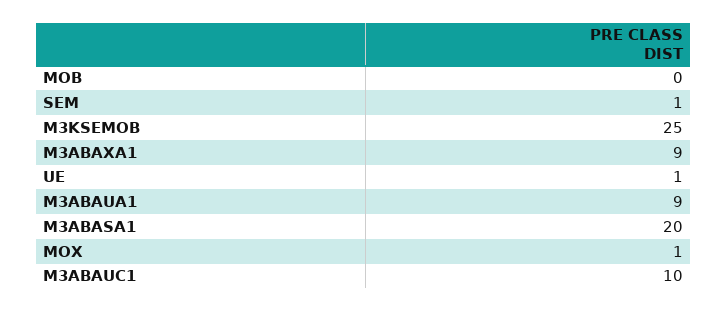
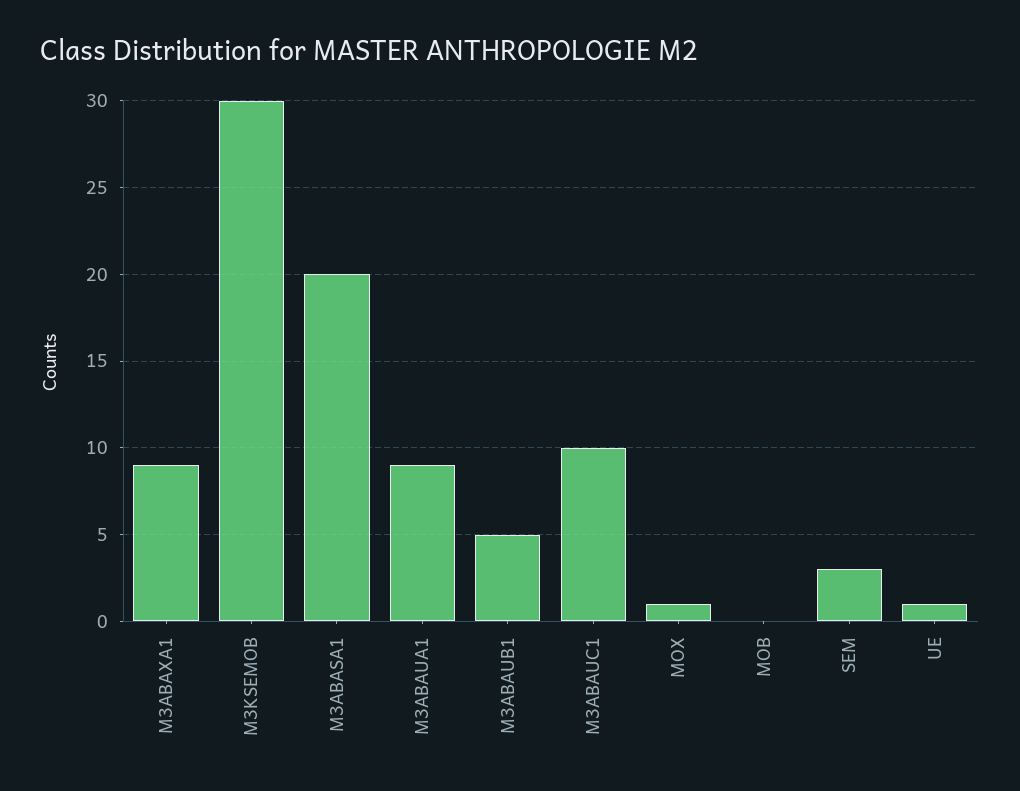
  {
    "MOB": 0,
-   "SEM": 1,
+   "SEM": 3,
-   "M3KSEMOB": 25,
+   "M3KSEMOB": 30,
    "M3ABAXA1": 9,
    "UE": 1,
    "M3ABAUA1": 9,
    "M3ABASA1": 20,
    "MOX": 1,
-   "M3ABAUC1": 10
+   "M3ABAUC1": 10,
+   "M3ABAUB1": 5
  }

